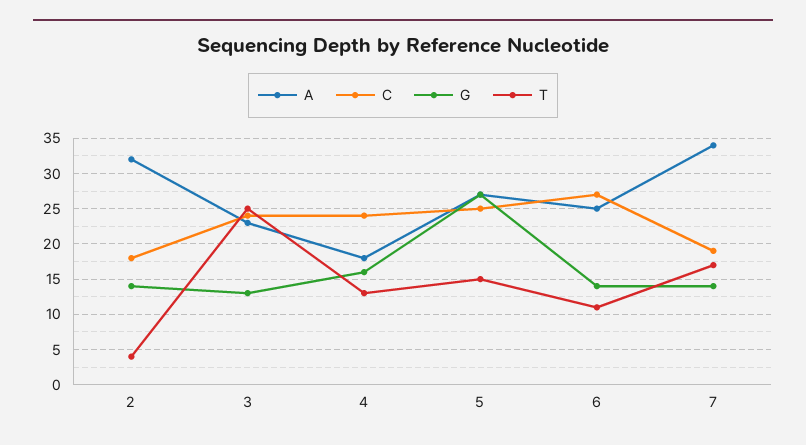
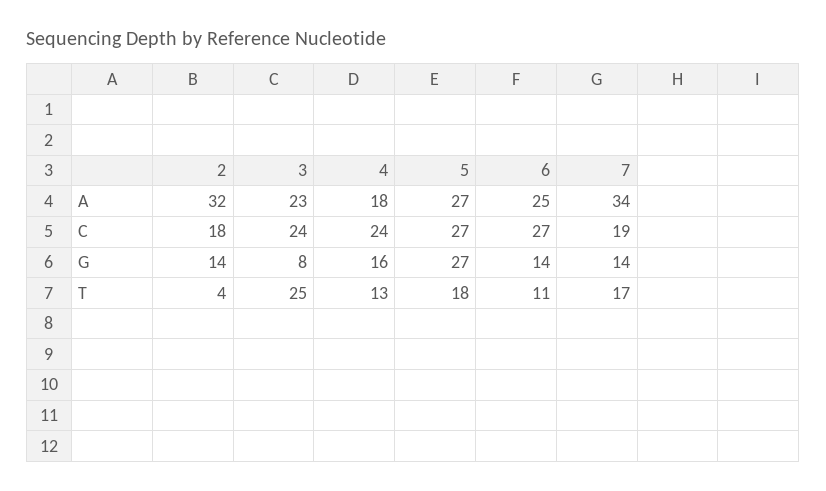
  {
    "A": {
      "2": 32,
      "3": 23,
      "4": 18,
      "5": 27,
      "6": 25,
      "7": 34
    },
    "C": {
      "2": 18,
      "3": 24,
      "4": 24,
-     "5": 25,
+     "5": 27,
      "6": 27,
      "7": 19
    },
    "G": {
      "2": 14,
-     "3": 13,
+     "3": 8,
      "4": 16,
      "5": 27,
      "6": 14,
      "7": 14
    },
    "T": {
      "2": 4,
      "3": 25,
      "4": 13,
-     "5": 15,
+     "5": 18,
      "6": 11,
      "7": 17
    }
  }

